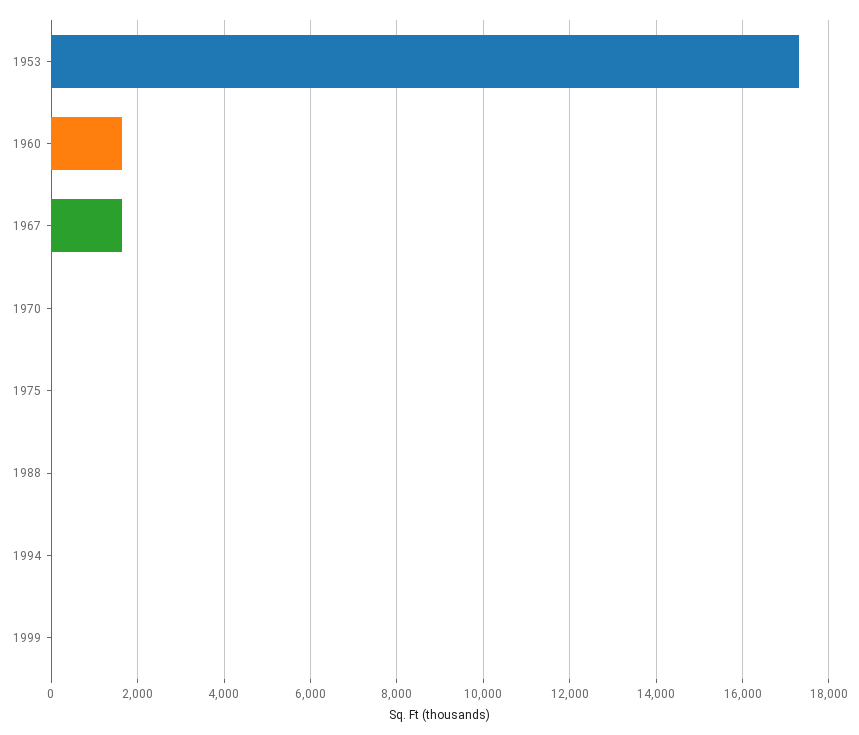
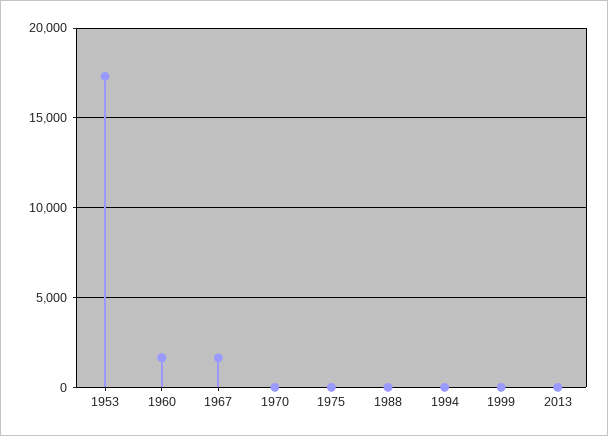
  {
    "1953": 17400,
    "1960": 1600,
    "1967": 1600,
    "1970": 0,
    "1975": 0,
    "1988": 0,
    "1994": 0,
-   "1999": 0
+   "1999": 0,
+   "2013": 0
  }

